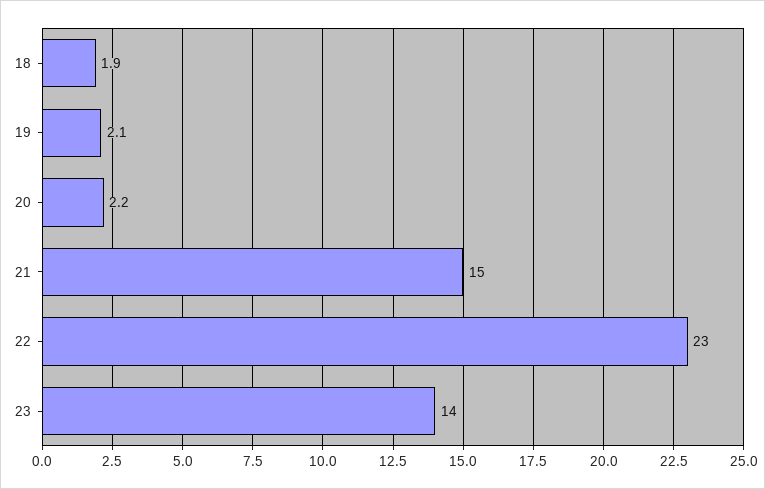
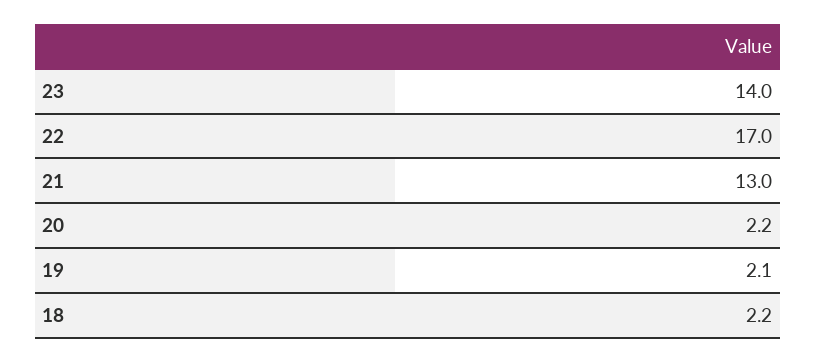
  {
-   "18": 1.9,
+   "18": 2.2,
    "19": 2.1,
    "20": 2.2,
-   "21": 15,
+   "21": 13,
-   "22": 23,
+   "22": 17,
    "23": 14
  }

